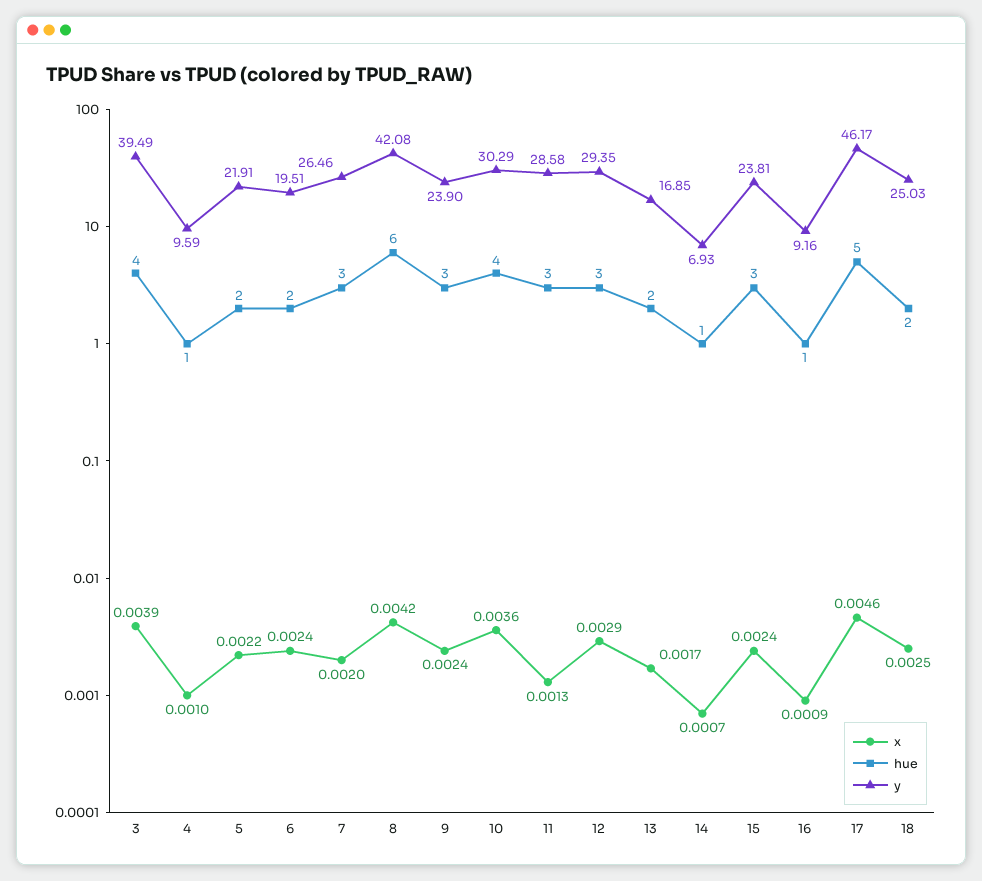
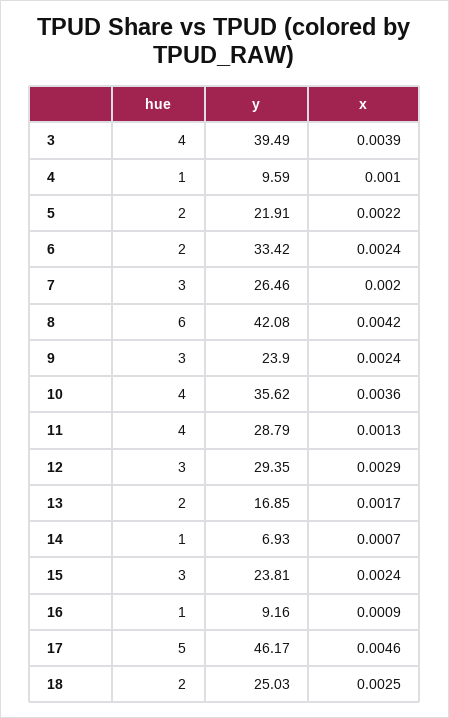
  {
    "x": {
      "3": 0.0039,
      "4": 0.001,
      "5": 0.0022,
      "6": 0.0024,
      "7": 0.002,
      "8": 0.0042,
      "9": 0.0024,
      "10": 0.0036,
      "11": 0.0013,
      "12": 0.0029,
      "13": 0.0017,
      "14": 0.0007,
      "15": 0.0024,
      "16": 0.0009,
      "17": 0.0046,
      "18": 0.0025
    },
    "hue": {
      "3": 4,
      "4": 1,
      "5": 2,
      "6": 2,
      "7": 3,
      "8": 6,
      "9": 3,
      "10": 4,
-     "11": 3,
+     "11": 4,
      "12": 3,
      "13": 2,
      "14": 1,
      "15": 3,
      "16": 1,
      "17": 5,
      "18": 2
    },
    "y": {
      "3": 39.49,
      "4": 9.59,
      "5": 21.91,
-     "6": 19.51,
+     "6": 33.42,
      "7": 26.46,
      "8": 42.08,
      "9": 23.9,
-     "10": 30.29,
+     "10": 35.62,
-     "11": 28.58,
+     "11": 28.79,
      "12": 29.35,
      "13": 16.85,
      "14": 6.93,
      "15": 23.81,
      "16": 9.16,
      "17": 46.17,
      "18": 25.03
    }
  }

